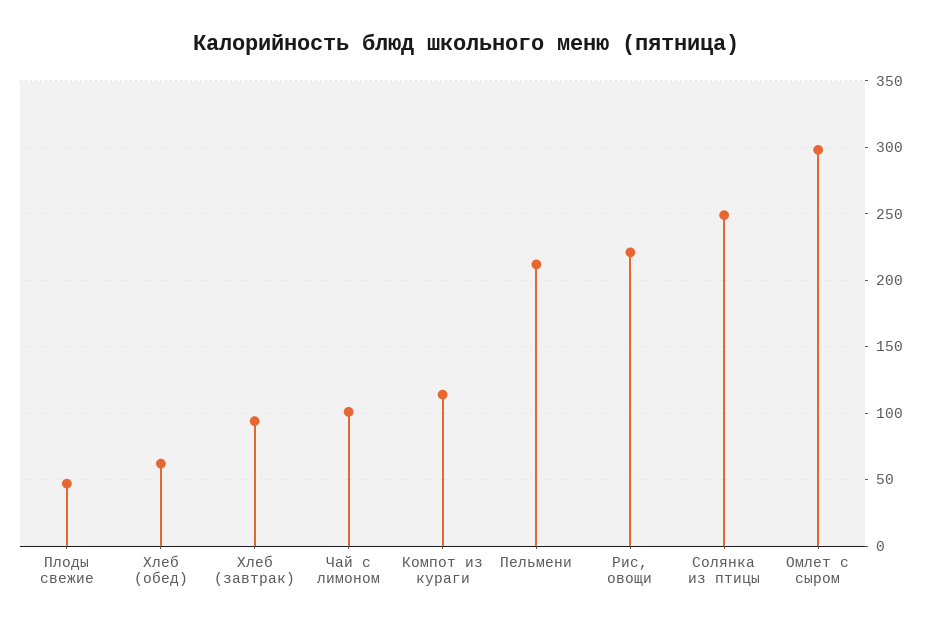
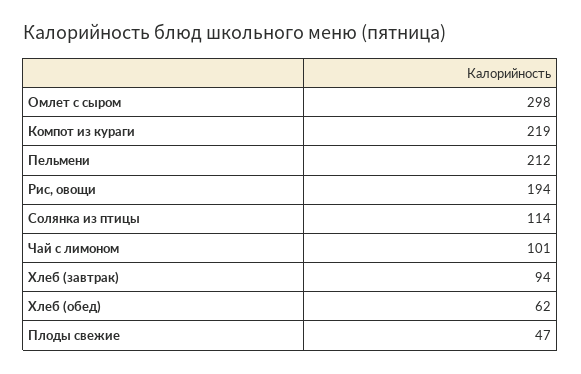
  {
    "Плоды свежие": 47,
    "Хлеб (обед)": 62,
    "Хлеб (завтрак)": 94,
    "Чай с лимоном": 101,
-   "Компот из кураги": 115,
+   "Компот из кураги": 219,
    "Пельмени": 212,
-   "Рис, овощи": 220,
+   "Рис, овощи": 194,
-   "Солянка из птицы": 250,
+   "Солянка из птицы": 114,
    "Омлет с сыром": 298
  }

